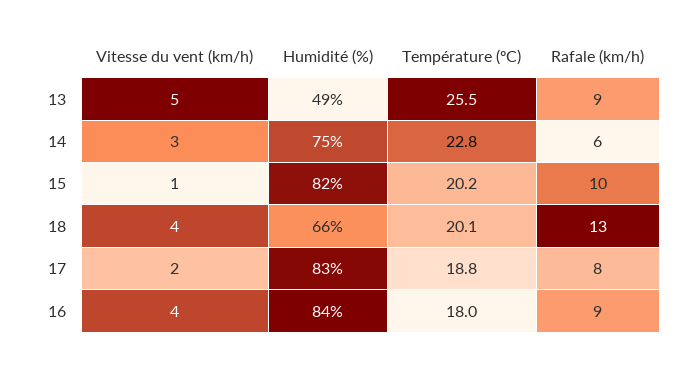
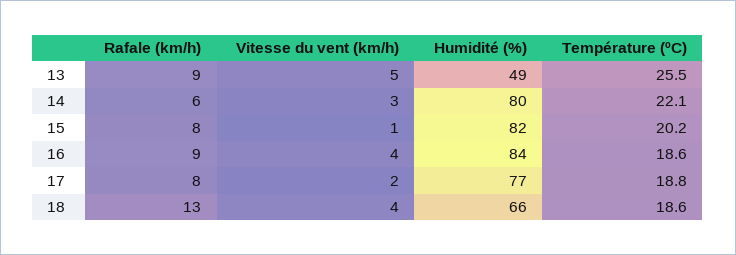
  {
    "Vitesse du vent (km/h)": {
      "13": 5,
      "14": 3,
      "15": 1,
      "18": 4,
      "17": 2,
      "16": 4
    },
    "Humidité (%)": {
      "13": 49,
-     "14": 75,
+     "14": 80,
      "15": 82,
      "18": 66,
-     "17": 83,
+     "17": 77,
      "16": 84
    },
    "Température (ºC)": {
      "13": 25.5,
-     "14": 22.8,
+     "14": 22.1,
      "15": 20.2,
-     "18": 20.1,
+     "18": 18.6,
      "17": 18.8,
-     "16": 18
+     "16": 18.6
    },
    "Rafale (km/h)": {
      "13": 9,
      "14": 6,
-     "15": 10,
+     "15": 8,
      "18": 13,
      "17": 8,
      "16": 9
    }
  }

